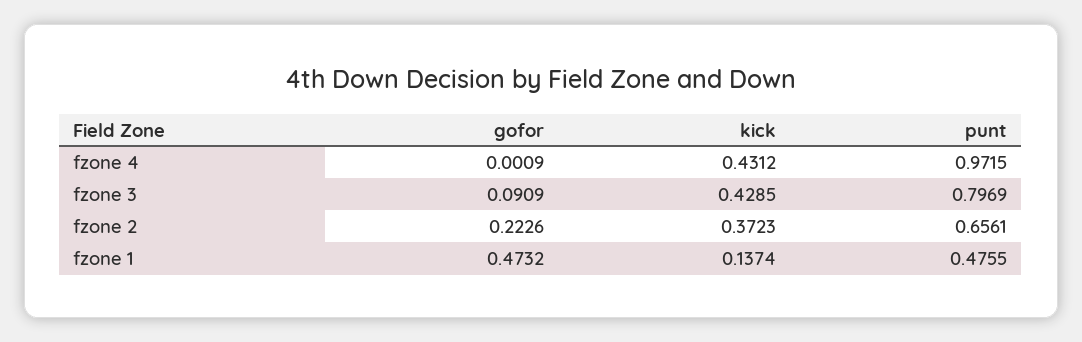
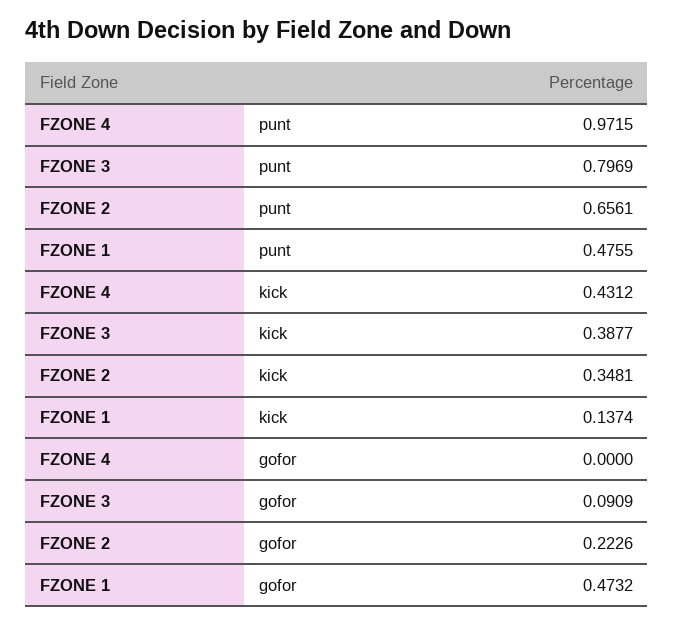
  {
    "gofor": {
-     "fzone 4": 0.0009,
+     "fzone 4": 0,
      "fzone 3": 0.0909,
      "fzone 2": 0.2226,
      "fzone 1": 0.4732
    },
    "kick": {
      "fzone 4": 0.4312,
-     "fzone 3": 0.4285,
+     "fzone 3": 0.3877,
-     "fzone 2": 0.3723,
+     "fzone 2": 0.3481,
      "fzone 1": 0.1374
    },
    "punt": {
      "fzone 4": 0.9715,
      "fzone 3": 0.7969,
      "fzone 2": 0.6561,
      "fzone 1": 0.4755
    }
  }

